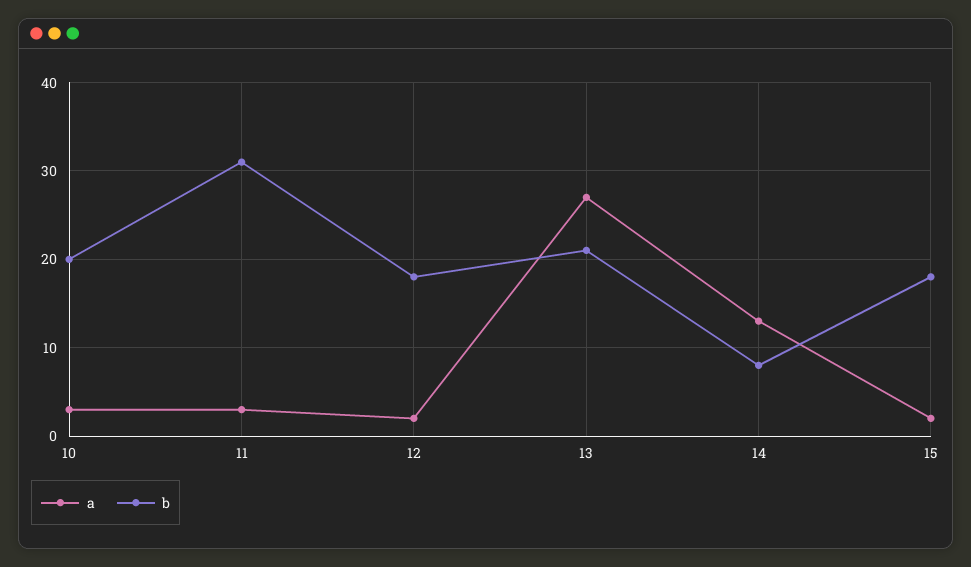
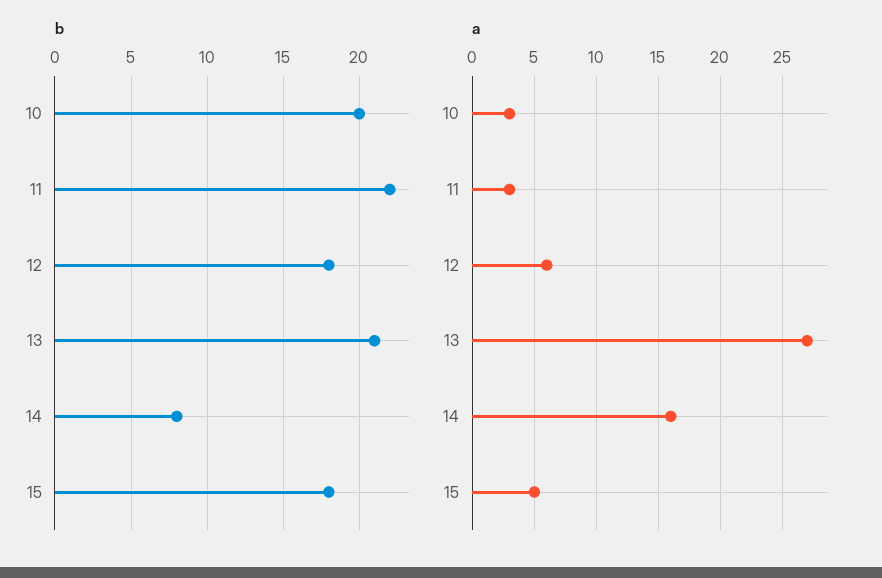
  {
    "a": {
      "10": 3,
      "11": 3,
-     "12": 2,
+     "12": 6,
      "13": 27,
-     "14": 13,
+     "14": 16,
-     "15": 2
+     "15": 5
    },
    "b": {
      "10": 20,
-     "11": 31,
+     "11": 22,
      "12": 18,
      "13": 21,
      "14": 8,
      "15": 18
    }
  }

